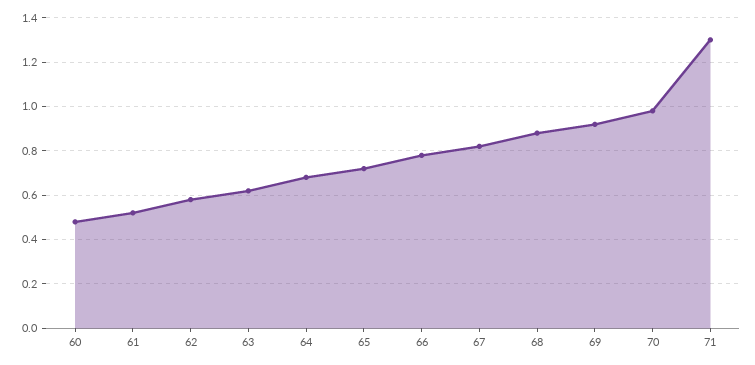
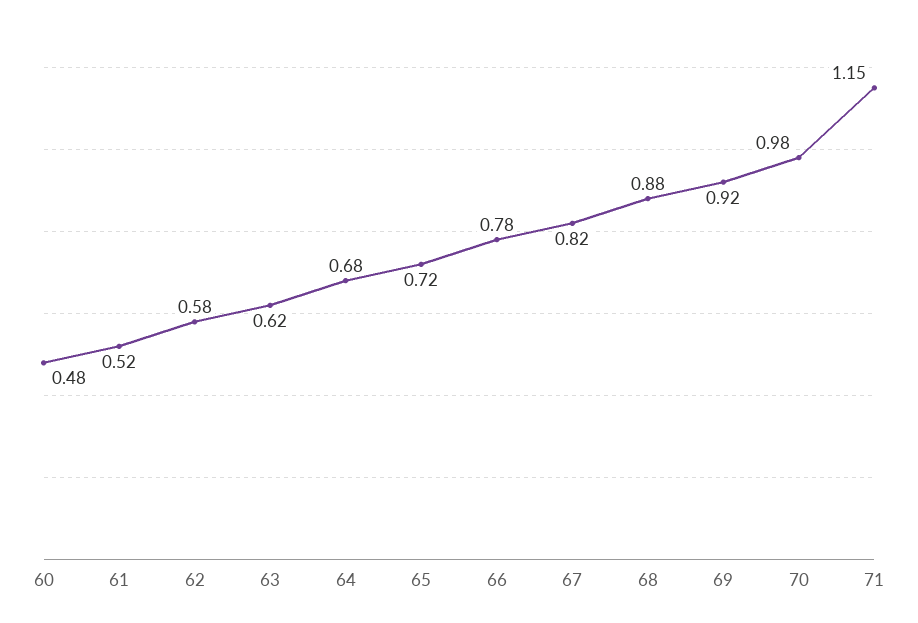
  {
    "60": 0.48,
    "61": 0.52,
    "62": 0.58,
    "63": 0.62,
    "64": 0.68,
    "65": 0.72,
    "66": 0.78,
    "67": 0.82,
    "68": 0.88,
    "69": 0.92,
    "70": 0.98,
-   "71": 1.3
+   "71": 1.15
  }

